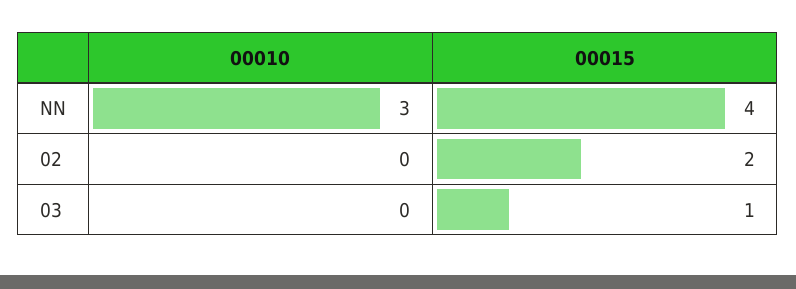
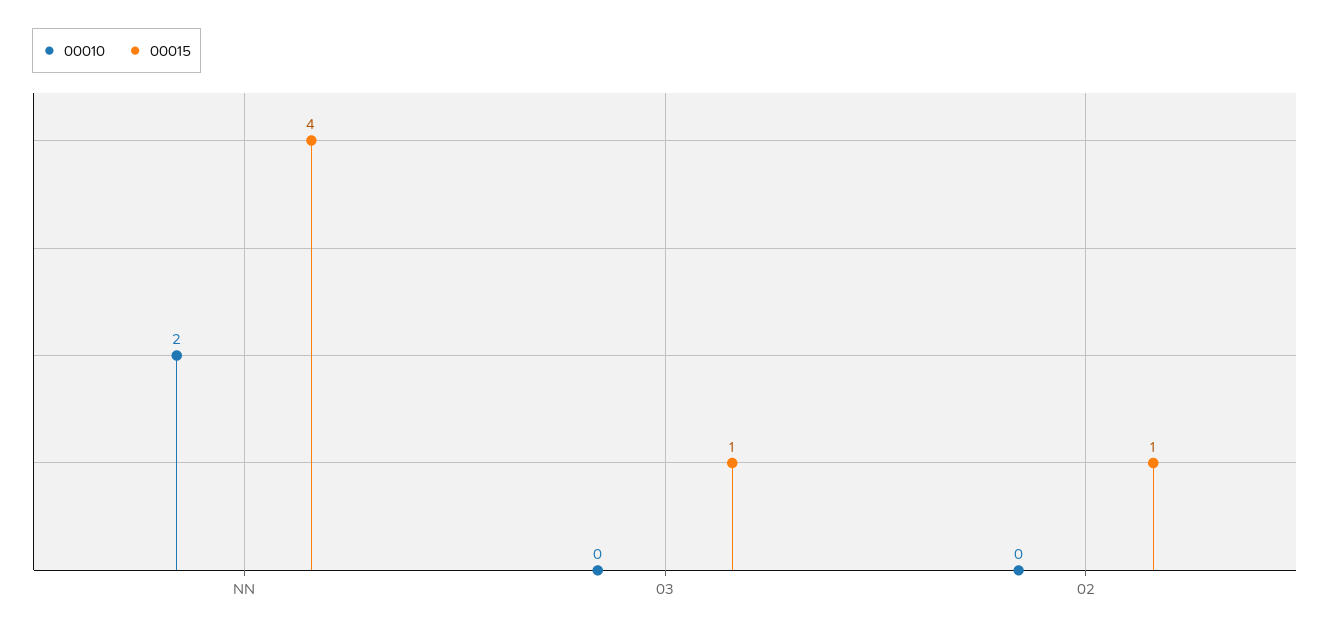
  {
    "00010": {
-     "NN": 3,
+     "NN": 2,
      "02": 0,
      "03": 0
    },
    "00015": {
      "NN": 4,
-     "02": 2,
+     "02": 1,
      "03": 1
    }
  }

